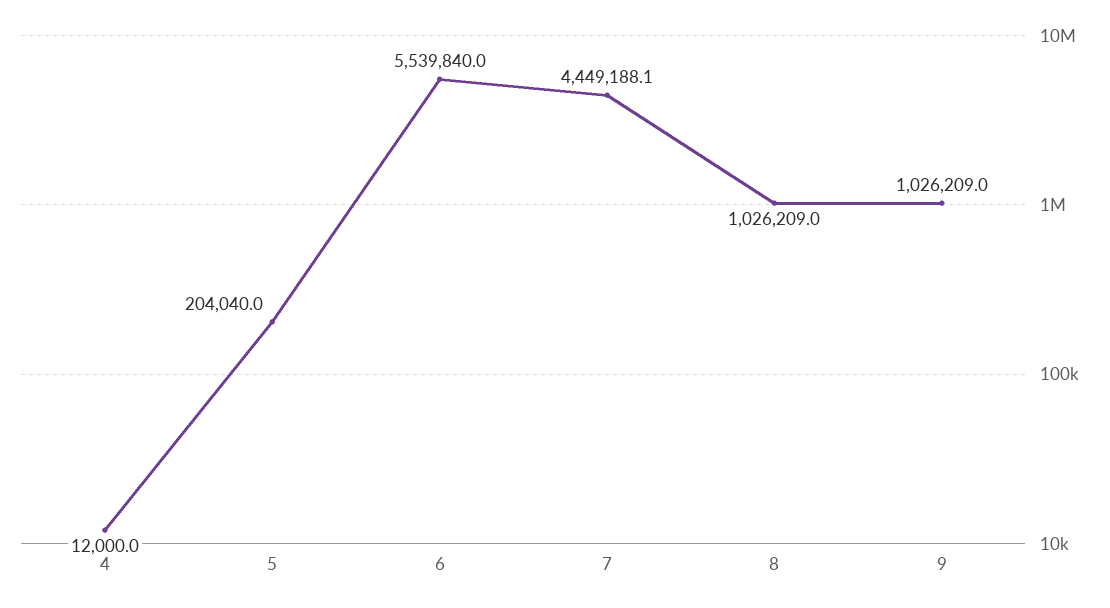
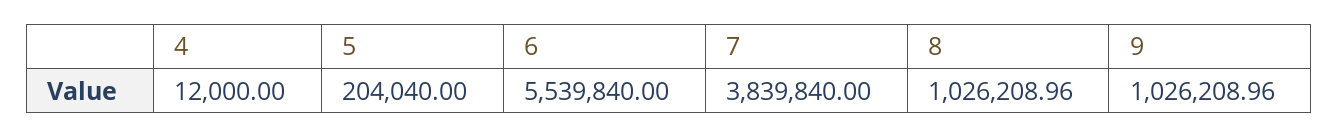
  {
    "4": 12000,
    "5": 204040,
    "6": 5539840,
-   "7": 4449188.1,
+   "7": 3839840,
    "8": 1026208.96,
    "9": 1026208.96
  }

